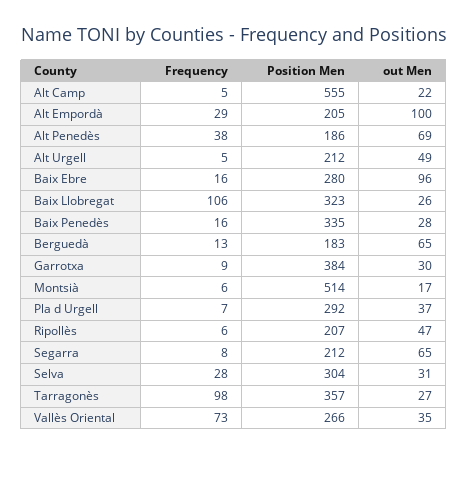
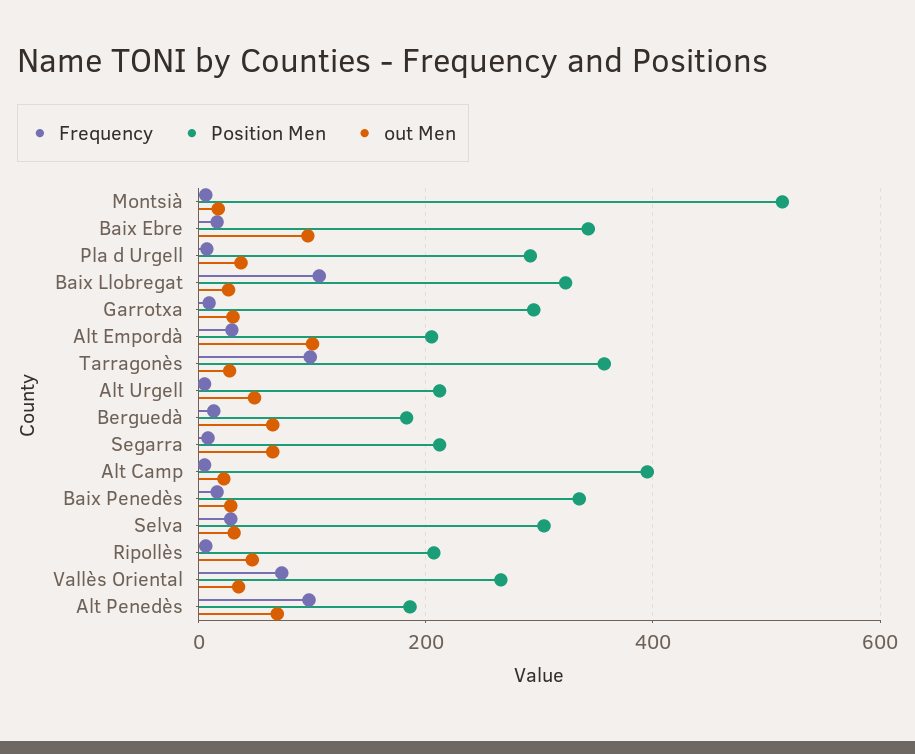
  {
    "Frequency": {
      "Alt Camp": 5,
      "Alt Empordà": 29,
-     "Alt Penedès": 38,
+     "Alt Penedès": 100,
      "Alt Urgell": 5,
      "Baix Ebre": 16,
      "Baix Llobregat": 106,
      "Baix Penedès": 16,
      "Berguedà": 13,
      "Garrotxa": 9,
      "Montsià": 6,
      "Pla d Urgell": 7,
      "Ripollès": 6,
      "Segarra": 8,
      "Selva": 28,
      "Tarragonès": 98,
      "Vallès Oriental": 73
    },
    "Position Men": {
-     "Alt Camp": 555,
+     "Alt Camp": 400,
      "Alt Empordà": 205,
      "Alt Penedès": 186,
      "Alt Urgell": 212,
-     "Baix Ebre": 280,
+     "Baix Ebre": 340,
      "Baix Llobregat": 323,
      "Baix Penedès": 335,
      "Berguedà": 183,
-     "Garrotxa": 384,
+     "Garrotxa": 300,
      "Montsià": 514,
      "Pla d Urgell": 292,
      "Ripollès": 207,
      "Segarra": 212,
      "Selva": 304,
      "Tarragonès": 357,
      "Vallès Oriental": 266
    },
    "out Men": {
      "Alt Camp": 22,
      "Alt Empordà": 100,
      "Alt Penedès": 69,
      "Alt Urgell": 49,
      "Baix Ebre": 96,
      "Baix Llobregat": 26,
      "Baix Penedès": 28,
      "Berguedà": 65,
      "Garrotxa": 30,
      "Montsià": 17,
      "Pla d Urgell": 37,
      "Ripollès": 47,
      "Segarra": 65,
      "Selva": 31,
      "Tarragonès": 27,
      "Vallès Oriental": 35
    }
  }

